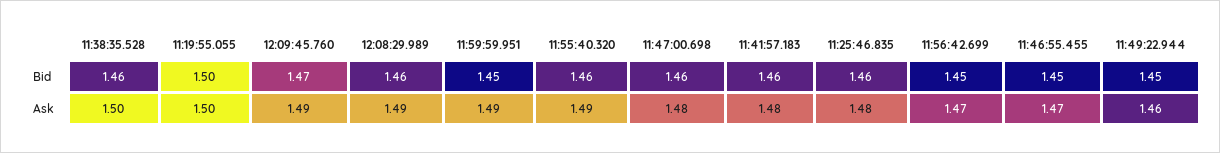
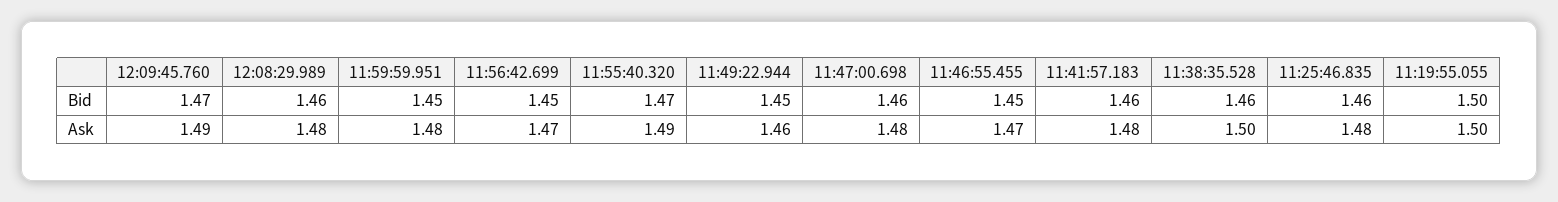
  {
    "11:38:35.528": {
      "Bid": 1.46,
      "Ask": 1.5
    },
    "11:19:55.055": {
      "Bid": 1.5,
      "Ask": 1.5
    },
    "12:09:45.760": {
      "Bid": 1.47,
      "Ask": 1.49
    },
    "12:08:29.989": {
      "Bid": 1.46,
-     "Ask": 1.49
+     "Ask": 1.48
    },
    "11:59:59.951": {
      "Bid": 1.45,
-     "Ask": 1.49
+     "Ask": 1.48
    },
    "11:55:40.320": {
-     "Bid": 1.46,
+     "Bid": 1.47,
      "Ask": 1.49
    },
    "11:47:00.698": {
      "Bid": 1.46,
      "Ask": 1.48
    },
    "11:41:57.183": {
      "Bid": 1.46,
      "Ask": 1.48
    },
    "11:25:46.835": {
      "Bid": 1.46,
      "Ask": 1.48
    },
    "11:56:42.699": {
      "Bid": 1.45,
      "Ask": 1.47
    },
    "11:46:55.455": {
      "Bid": 1.45,
      "Ask": 1.47
    },
    "11:49:22.944": {
      "Bid": 1.45,
      "Ask": 1.46
    }
  }

